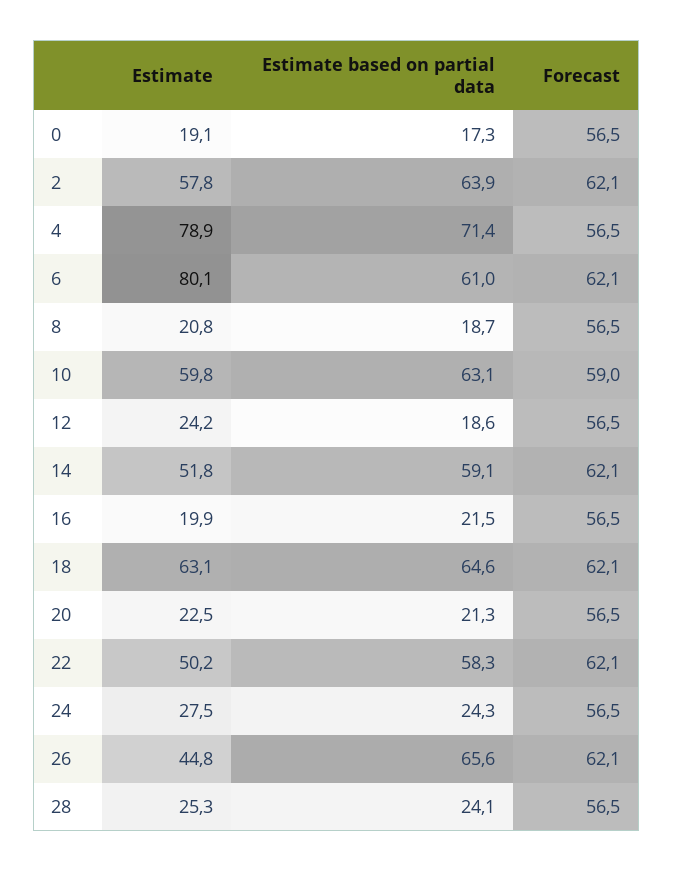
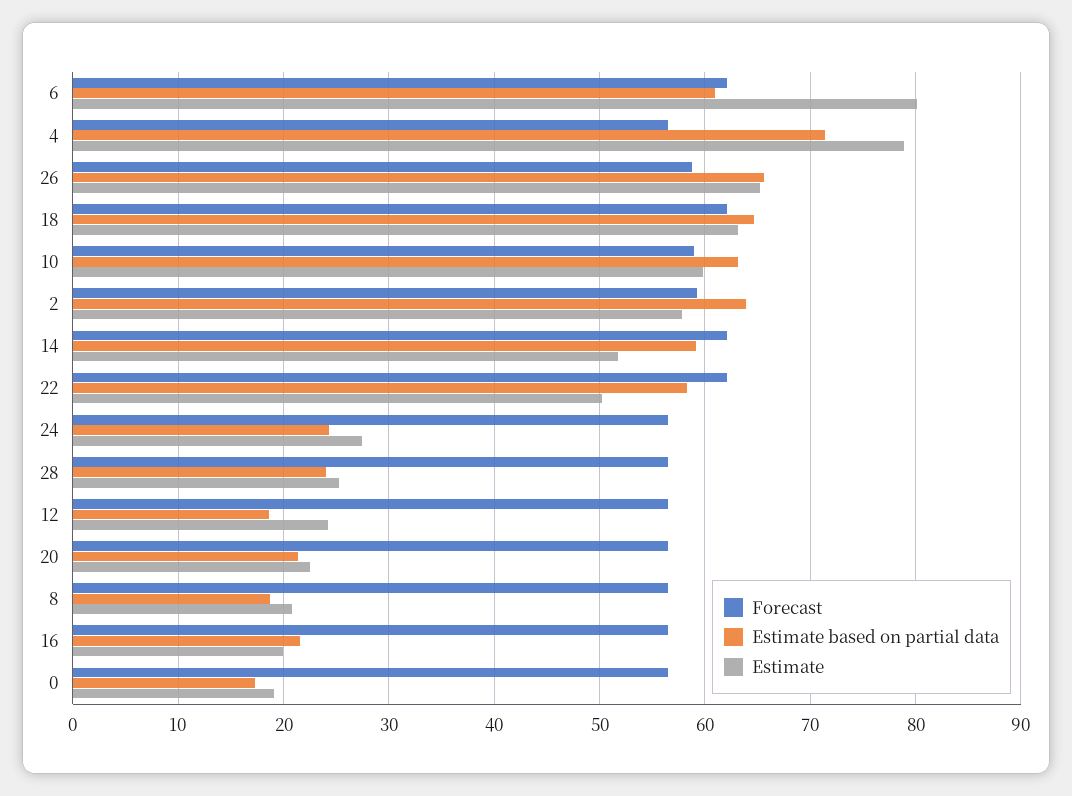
  {
    "Estimate": {
      "0": 19.1,
      "2": 57.8,
      "4": 78.9,
      "6": 80.1,
      "8": 20.8,
      "10": 59.8,
      "12": 24.2,
      "14": 51.8,
      "16": 19.9,
      "18": 63.1,
      "20": 22.5,
      "22": 50.2,
      "24": 27.5,
-     "26": 44.8,
+     "26": 65,
      "28": 25.3
    },
    "Estimate based on partial data": {
      "0": 17.3,
      "2": 63.9,
      "4": 71.4,
      "6": 61,
      "8": 18.7,
      "10": 63.1,
      "12": 18.6,
      "14": 59.1,
      "16": 21.5,
      "18": 64.6,
      "20": 21.3,
      "22": 58.3,
      "24": 24.3,
      "26": 65.6,
      "28": 24.1
    },
    "Forecast": {
      "0": 56.5,
-     "2": 62.1,
+     "2": 59,
      "4": 56.5,
      "6": 62.1,
      "8": 56.5,
      "10": 59,
      "12": 56.5,
      "14": 62.1,
      "16": 56.5,
      "18": 62.1,
      "20": 56.5,
      "22": 62.1,
      "24": 56.5,
-     "26": 62.1,
+     "26": 59,
      "28": 56.5
    }
  }

